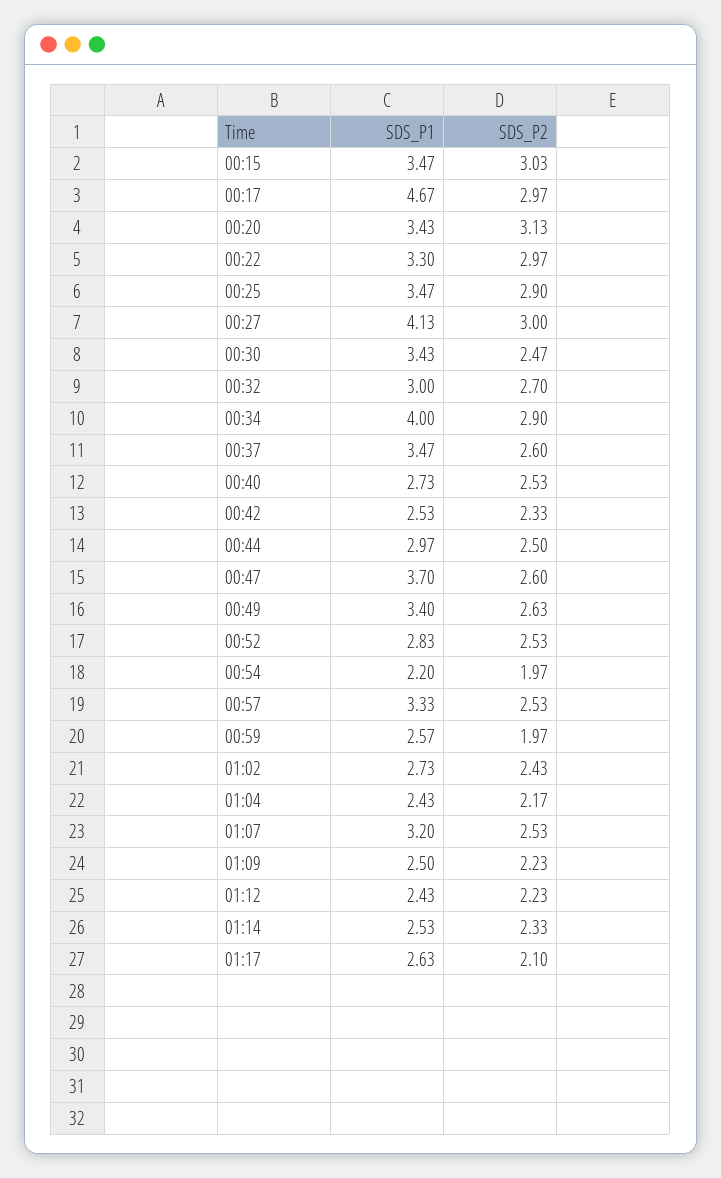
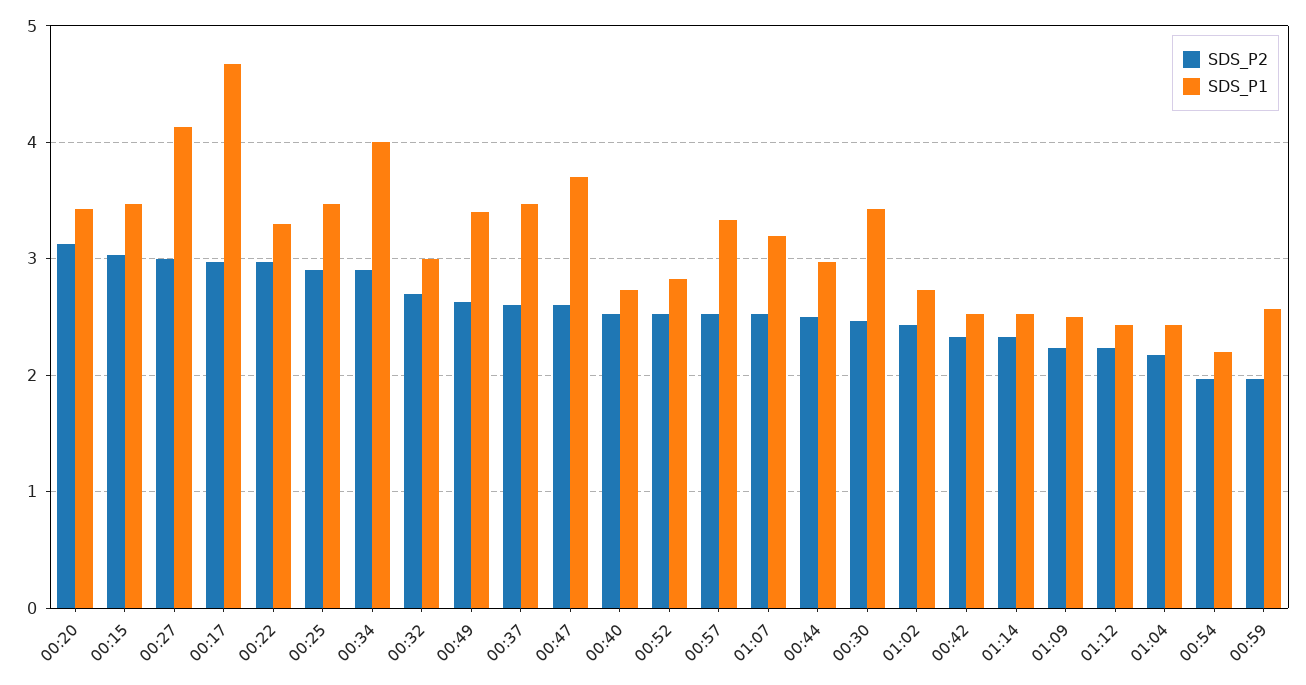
  {
    "SDS_P1": {
      "00:15": 3.47,
      "00:17": 4.67,
      "00:20": 3.43,
      "00:22": 3.3,
      "00:25": 3.47,
      "00:27": 4.13,
      "00:30": 3.43,
      "00:32": 3,
      "00:34": 4,
      "00:37": 3.47,
      "00:40": 2.73,
      "00:42": 2.53,
      "00:44": 2.97,
      "00:47": 3.7,
      "00:49": 3.4,
      "00:52": 2.83,
      "00:54": 2.2,
      "00:57": 3.33,
      "00:59": 2.57,
      "01:02": 2.73,
      "01:04": 2.43,
      "01:07": 3.2,
      "01:09": 2.5,
      "01:12": 2.43,
-     "01:14": 2.53,
+     "01:14": 2.53
-     "01:17": 2.63
    },
    "SDS_P2": {
      "00:15": 3.03,
      "00:17": 2.97,
      "00:20": 3.13,
      "00:22": 2.97,
      "00:25": 2.9,
      "00:27": 3,
      "00:30": 2.47,
      "00:32": 2.7,
      "00:34": 2.9,
      "00:37": 2.6,
      "00:40": 2.53,
      "00:42": 2.33,
      "00:44": 2.5,
      "00:47": 2.6,
      "00:49": 2.63,
      "00:52": 2.53,
      "00:54": 1.97,
      "00:57": 2.53,
      "00:59": 1.97,
      "01:02": 2.43,
      "01:04": 2.17,
      "01:07": 2.53,
      "01:09": 2.23,
      "01:12": 2.23,
-     "01:14": 2.33,
+     "01:14": 2.33
-     "01:17": 2.1
    }
  }

